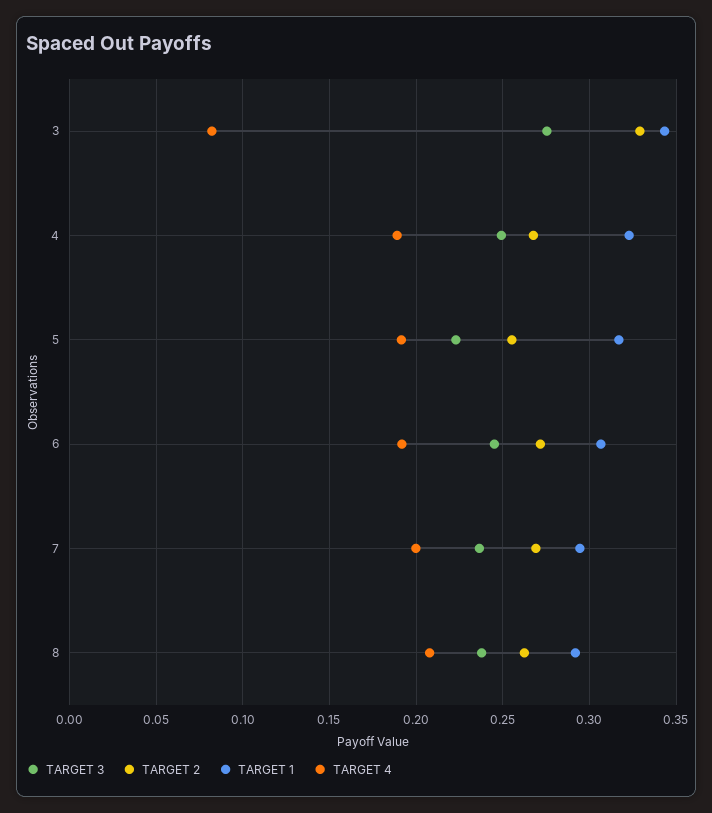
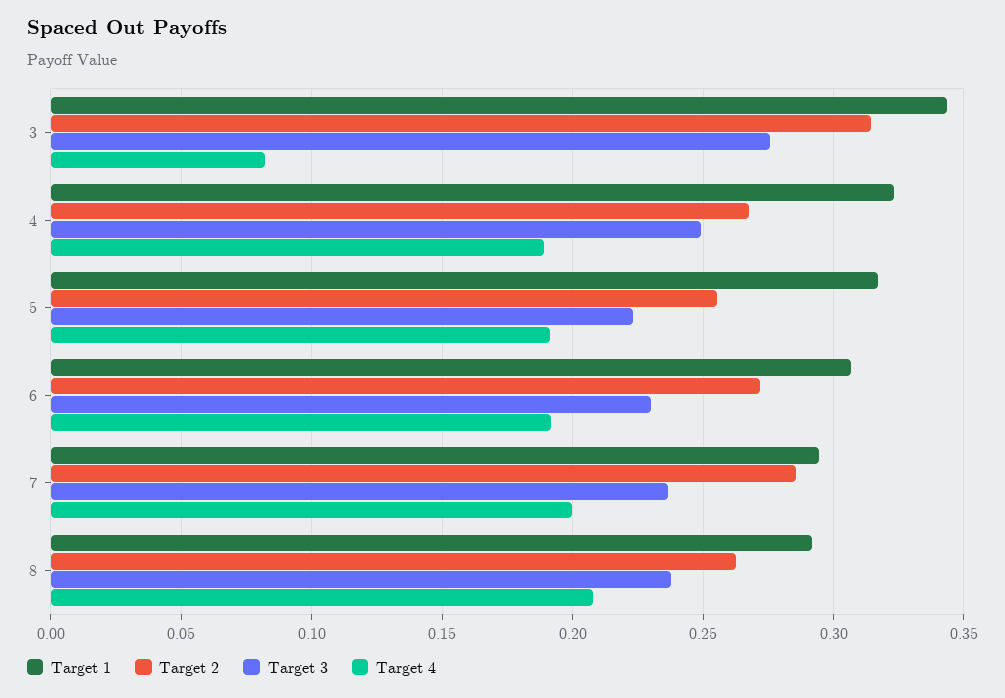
  {
    "TARGET 3": {
      "3": 0.275,
      "4": 0.25,
      "5": 0.225,
-     "6": 0.245,
+     "6": 0.23,
      "7": 0.235,
      "8": 0.24
    },
    "TARGET 2": {
-     "3": 0.33,
+     "3": 0.315,
      "4": 0.27,
      "5": 0.255,
      "6": 0.27,
-     "7": 0.27,
+     "7": 0.285,
      "8": 0.265
    },
    "TARGET 1": {
      "3": 0.345,
      "4": 0.325,
      "5": 0.315,
      "6": 0.305,
      "7": 0.295,
      "8": 0.29
    },
    "TARGET 4": {
      "3": 0.08,
      "4": 0.19,
      "5": 0.19,
      "6": 0.19,
      "7": 0.2,
      "8": 0.21
    }
  }

